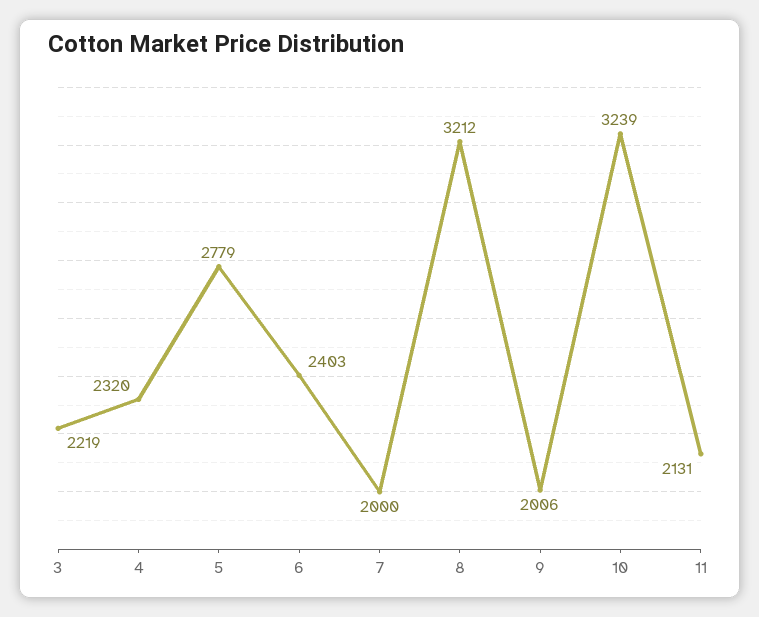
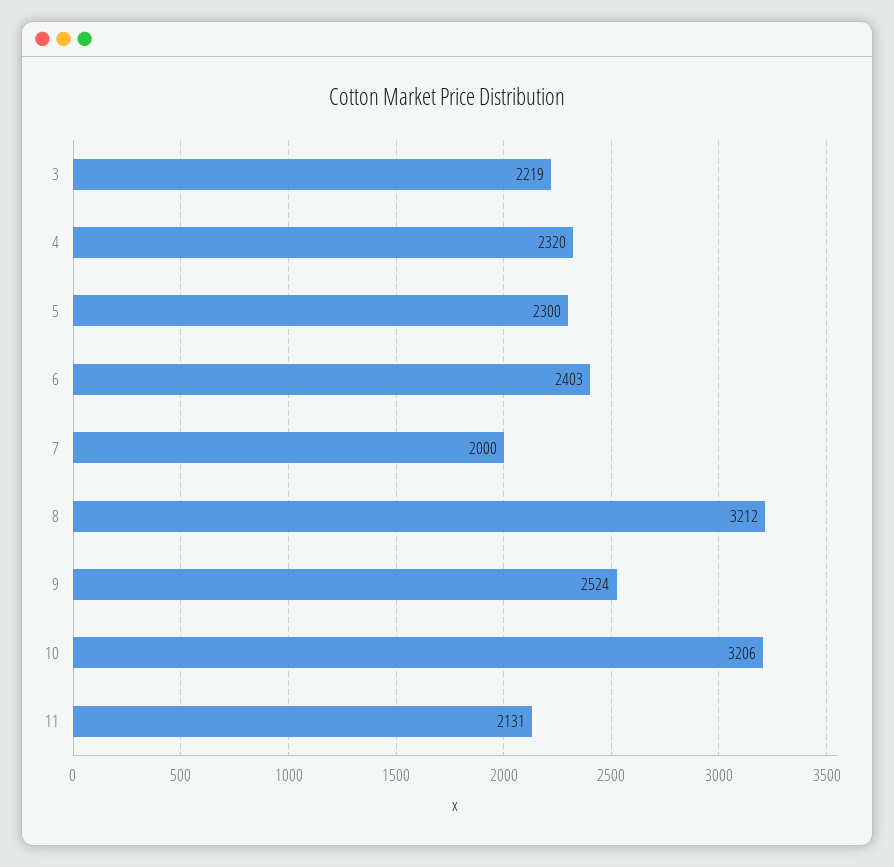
  {
    "3": 2219,
    "4": 2320,
-   "5": 2779,
+   "5": 2300,
    "6": 2403,
    "7": 2000,
    "8": 3212,
-   "9": 2006,
+   "9": 2524,
-   "10": 3239,
+   "10": 3206,
    "11": 2131
  }

